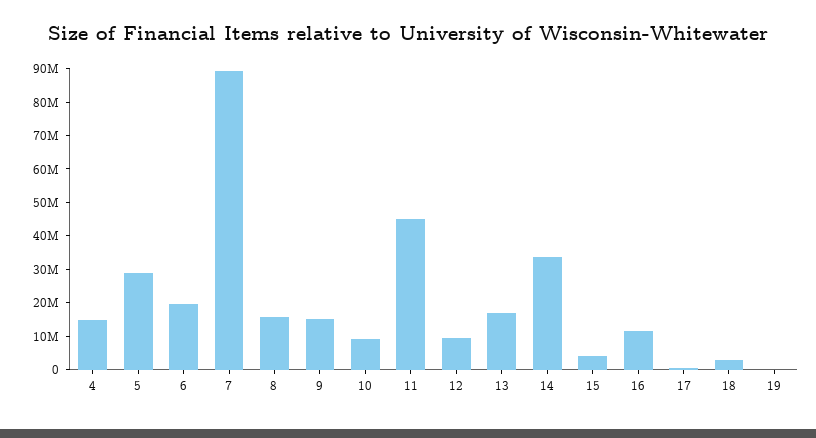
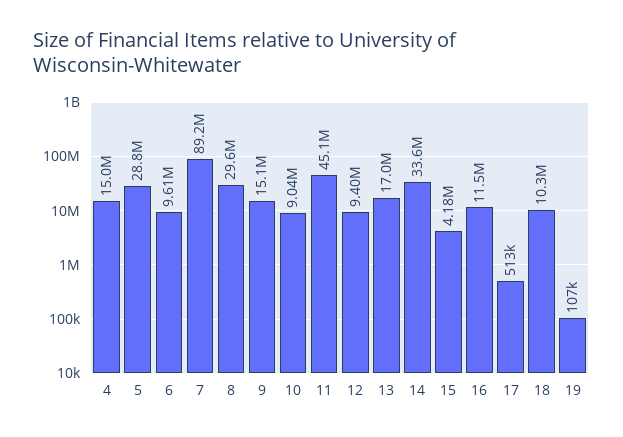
  {
    "4": 15000000,
    "5": 28800000,
-   "6": 20000000,
+   "6": 9610000,
    "7": 89200000,
-   "8": 15000000,
+   "8": 29600000,
    "9": 15100000,
    "10": 9040000,
    "11": 45100000,
    "12": 9400000,
    "13": 17000000,
    "14": 33600000,
    "15": 4180000,
    "16": 11500000,
    "17": 513000,
-   "18": 2500000,
+   "18": 10300000,
    "19": 107000
  }

